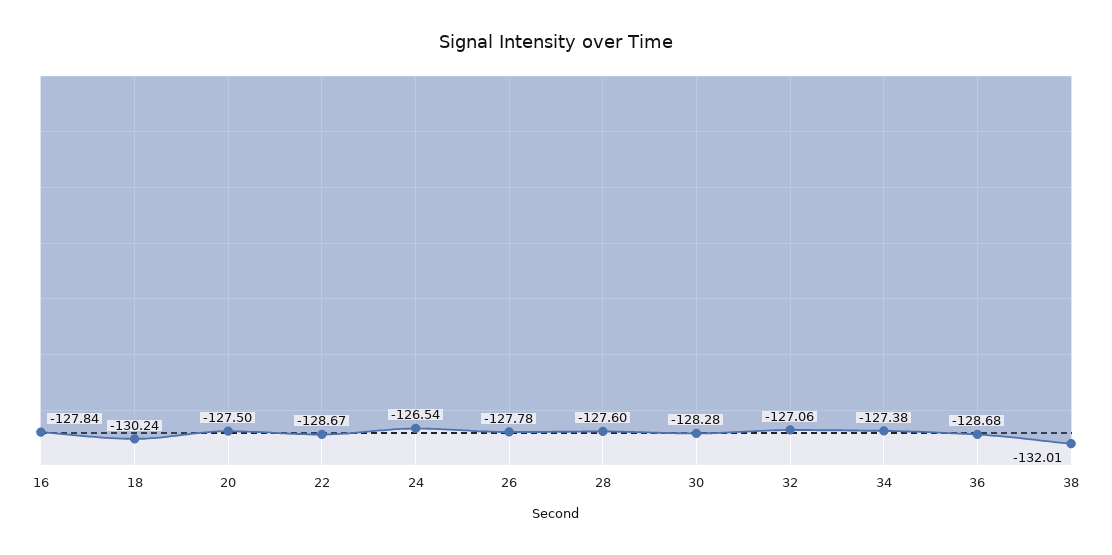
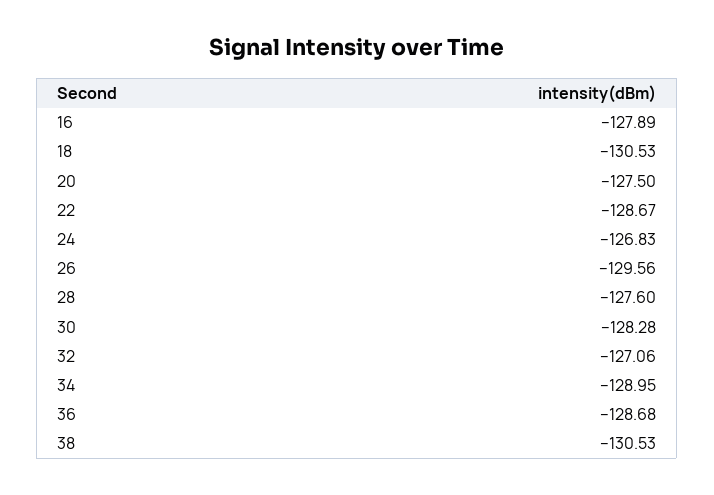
  {
-   "16": -127.84,
+   "16": -127.89,
-   "18": -130.24,
+   "18": -130.53,
    "20": -127.5,
    "22": -128.67,
-   "24": -126.54,
+   "24": -126.83,
-   "26": -127.78,
+   "26": -129.56,
    "28": -127.6,
    "30": -128.28,
    "32": -127.06,
-   "34": -127.38,
+   "34": -128.95,
    "36": -128.68,
-   "38": -132.01
+   "38": -130.53
  }

